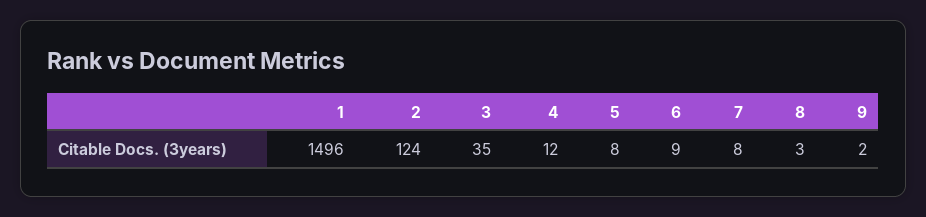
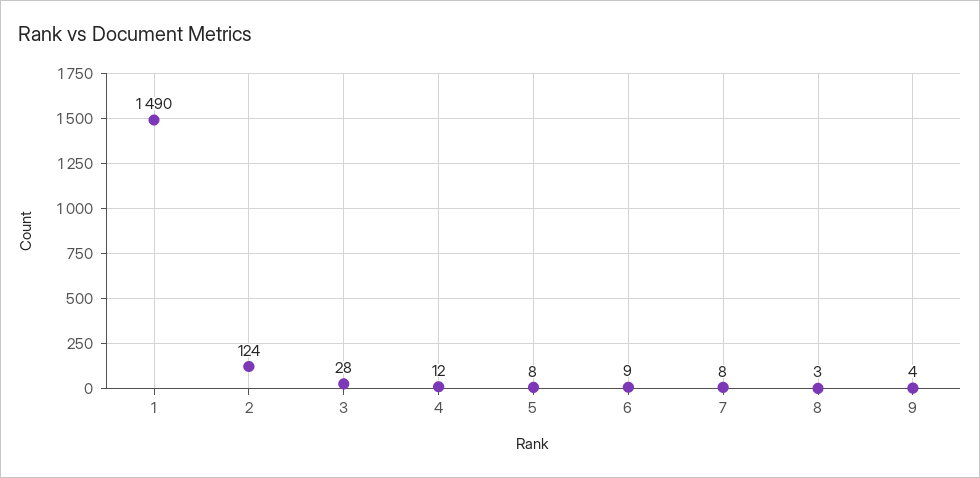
  {
-   "1": 1496,
+   "1": 1490,
    "2": 124,
-   "3": 35,
+   "3": 28,
    "4": 12,
    "5": 8,
    "6": 9,
    "7": 8,
    "8": 3,
-   "9": 2
+   "9": 4
  }

